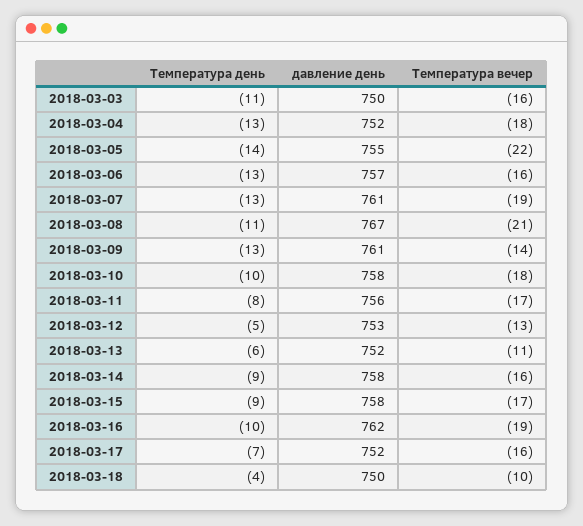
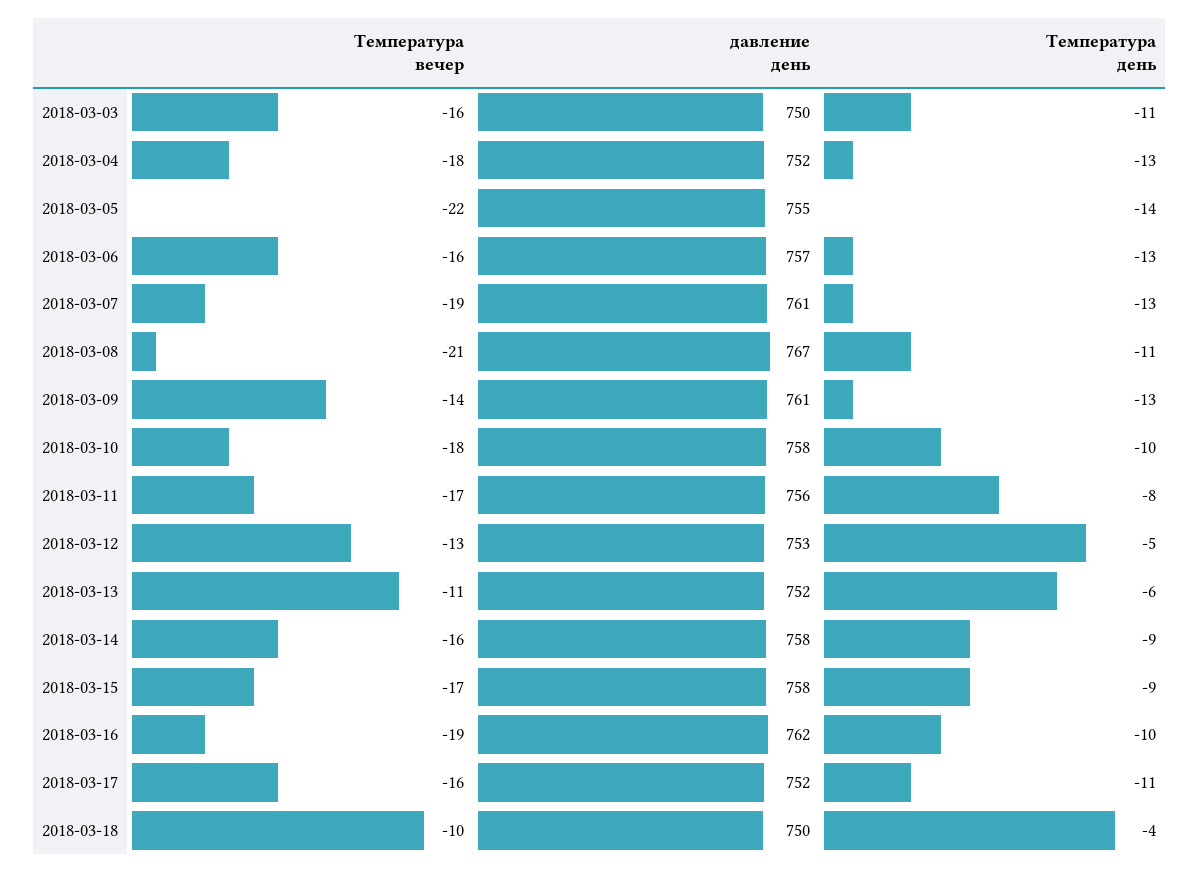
  {
    "Температура день": {
      "2018-03-03": -11,
      "2018-03-04": -13,
      "2018-03-05": -14,
      "2018-03-06": -13,
      "2018-03-07": -13,
      "2018-03-08": -11,
      "2018-03-09": -13,
      "2018-03-10": -10,
      "2018-03-11": -8,
      "2018-03-12": -5,
      "2018-03-13": -6,
      "2018-03-14": -9,
      "2018-03-15": -9,
      "2018-03-16": -10,
-     "2018-03-17": -7,
+     "2018-03-17": -11,
      "2018-03-18": -4
    },
    "давление день": {
      "2018-03-03": 750,
      "2018-03-04": 752,
      "2018-03-05": 755,
      "2018-03-06": 757,
      "2018-03-07": 761,
      "2018-03-08": 767,
      "2018-03-09": 761,
      "2018-03-10": 758,
      "2018-03-11": 756,
      "2018-03-12": 753,
      "2018-03-13": 752,
      "2018-03-14": 758,
      "2018-03-15": 758,
      "2018-03-16": 762,
      "2018-03-17": 752,
      "2018-03-18": 750
    },
    "Температура вечер": {
      "2018-03-03": -16,
      "2018-03-04": -18,
      "2018-03-05": -22,
      "2018-03-06": -16,
      "2018-03-07": -19,
      "2018-03-08": -21,
      "2018-03-09": -14,
      "2018-03-10": -18,
      "2018-03-11": -17,
      "2018-03-12": -13,
      "2018-03-13": -11,
      "2018-03-14": -16,
      "2018-03-15": -17,
      "2018-03-16": -19,
      "2018-03-17": -16,
      "2018-03-18": -10
    }
  }

